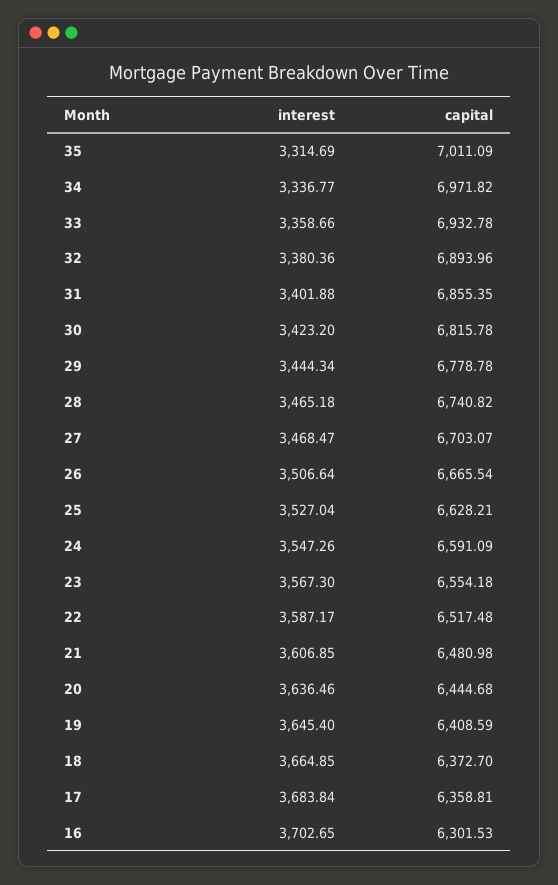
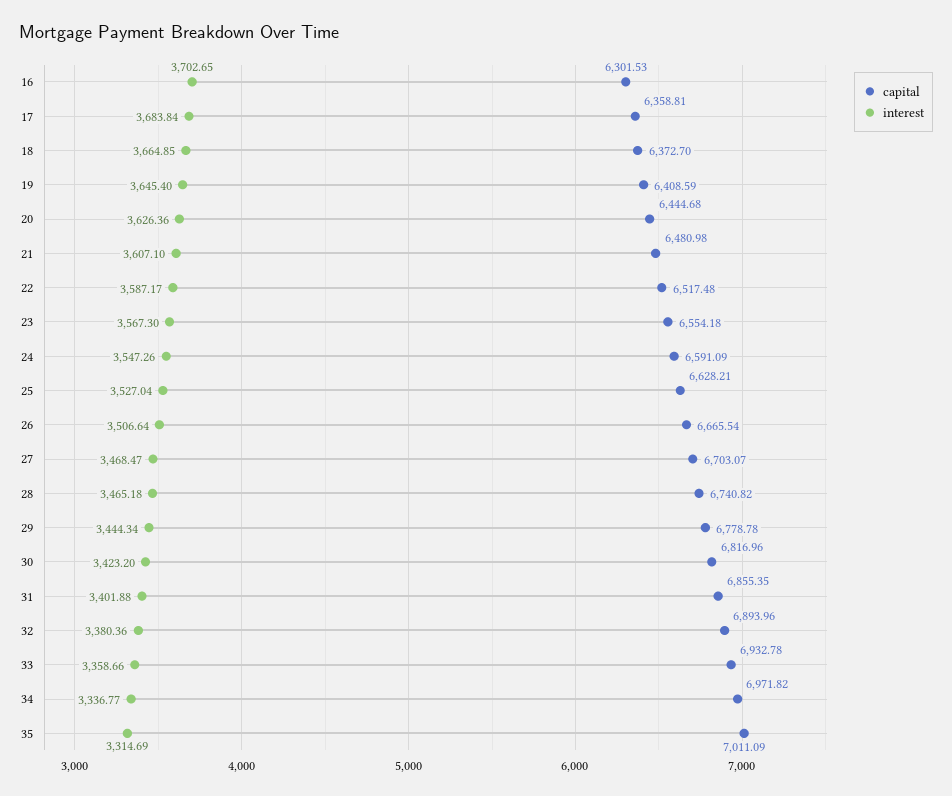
  {
    "interest": {
      "35": 3314.69,
      "34": 3336.77,
      "33": 3358.66,
      "32": 3380.36,
      "31": 3401.88,
      "30": 3423.2,
      "29": 3444.34,
      "28": 3465.18,
      "27": 3468.47,
      "26": 3506.64,
      "25": 3527.04,
      "24": 3547.26,
      "23": 3567.3,
      "22": 3587.17,
-     "21": 3606.85,
+     "21": 3607.1,
-     "20": 3636.46,
+     "20": 3626.36,
      "19": 3645.4,
      "18": 3664.85,
      "17": 3683.84,
      "16": 3702.65
    },
    "capital": {
      "35": 7011.09,
      "34": 6971.82,
      "33": 6932.78,
      "32": 6893.96,
      "31": 6855.35,
-     "30": 6815.78,
+     "30": 6816.96,
      "29": 6778.78,
      "28": 6740.82,
      "27": 6703.07,
      "26": 6665.54,
      "25": 6628.21,
      "24": 6591.09,
      "23": 6554.18,
      "22": 6517.48,
      "21": 6480.98,
      "20": 6444.68,
      "19": 6408.59,
      "18": 6372.7,
      "17": 6358.81,
      "16": 6301.53
    }
  }

